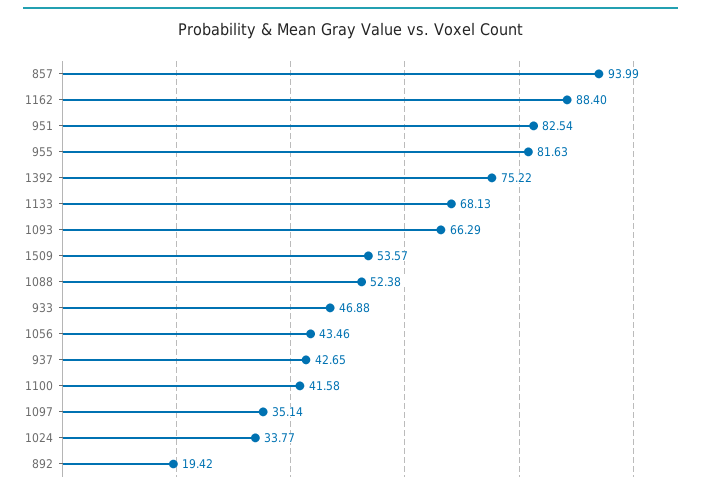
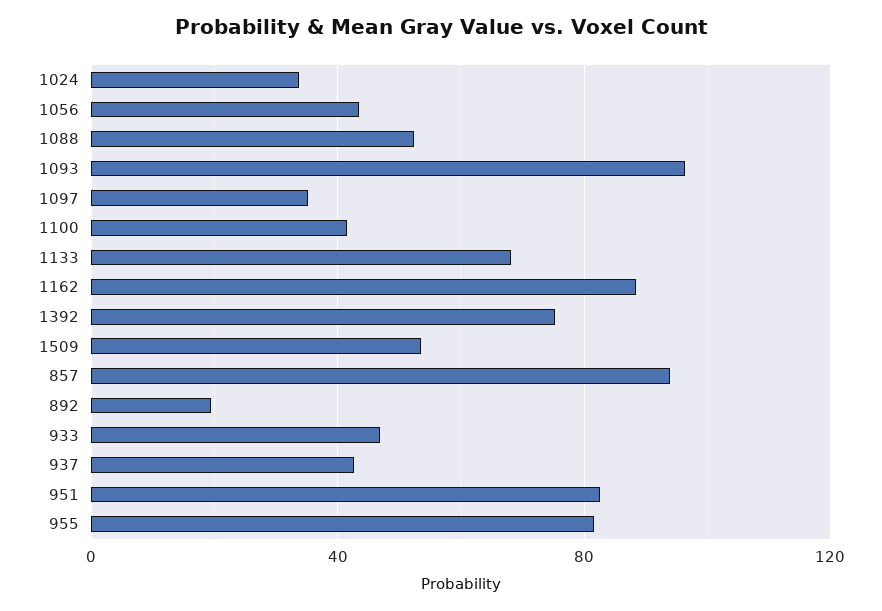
  {
    "857": 93.99,
    "1162": 88.4,
    "951": 82.54,
    "955": 81.63,
    "1392": 75.22,
    "1133": 68.13,
-   "1093": 66.29,
+   "1093": 95,
    "1509": 53.57,
    "1088": 52.38,
    "933": 46.88,
    "1056": 43.46,
    "937": 42.65,
    "1100": 41.58,
    "1097": 35.14,
    "1024": 33.77,
    "892": 19.42
  }

